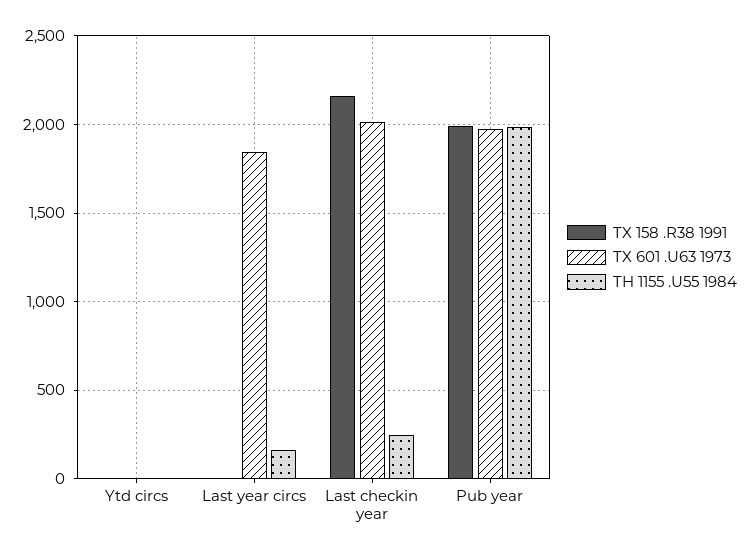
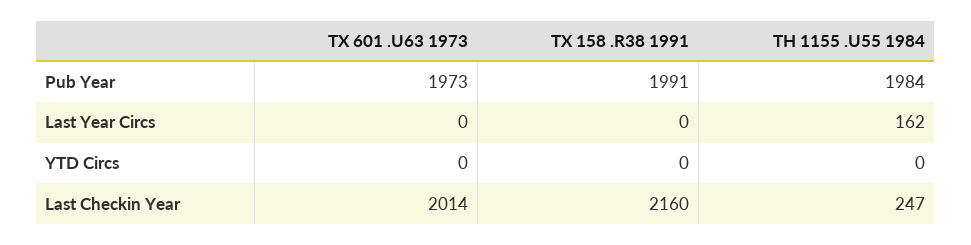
  {
    "TX 158 .R38 1991": {
      "Ytd circs": 0,
      "Last year circs": 0,
      "Last checkin year": 2160,
      "Pub year": 1991
    },
    "TX 601 .U63 1973": {
      "Ytd circs": 0,
-     "Last year circs": 1850,
+     "Last year circs": 0,
      "Last checkin year": 2014,
      "Pub year": 1973
    },
    "TH 1155 .U55 1984": {
      "Ytd circs": 0,
      "Last year circs": 162,
      "Last checkin year": 247,
      "Pub year": 1984
    }
  }

